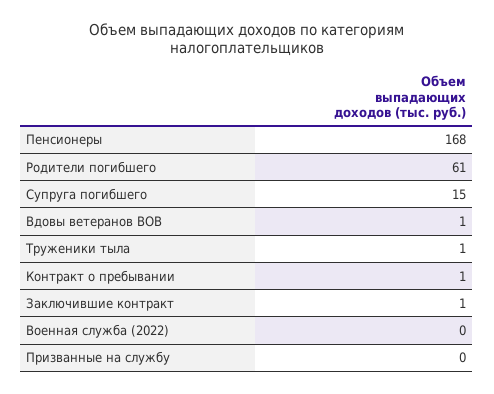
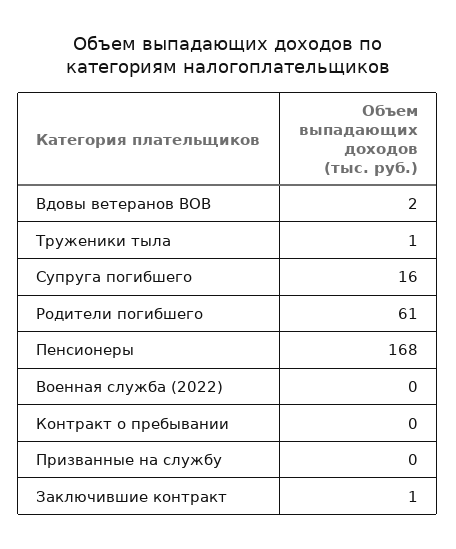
  {
    "Пенсионеры": 168,
    "Родители погибшего": 61,
-   "Супруга погибшего": 15,
+   "Супруга погибшего": 16,
-   "Вдовы ветеранов ВОВ": 1,
+   "Вдовы ветеранов ВОВ": 2,
    "Труженики тыла": 1,
-   "Контракт о пребывании": 1,
+   "Контракт о пребывании": 0,
    "Заключившие контракт": 1,
    "Военная служба (2022)": 0,
    "Призванные на службу": 0
  }

